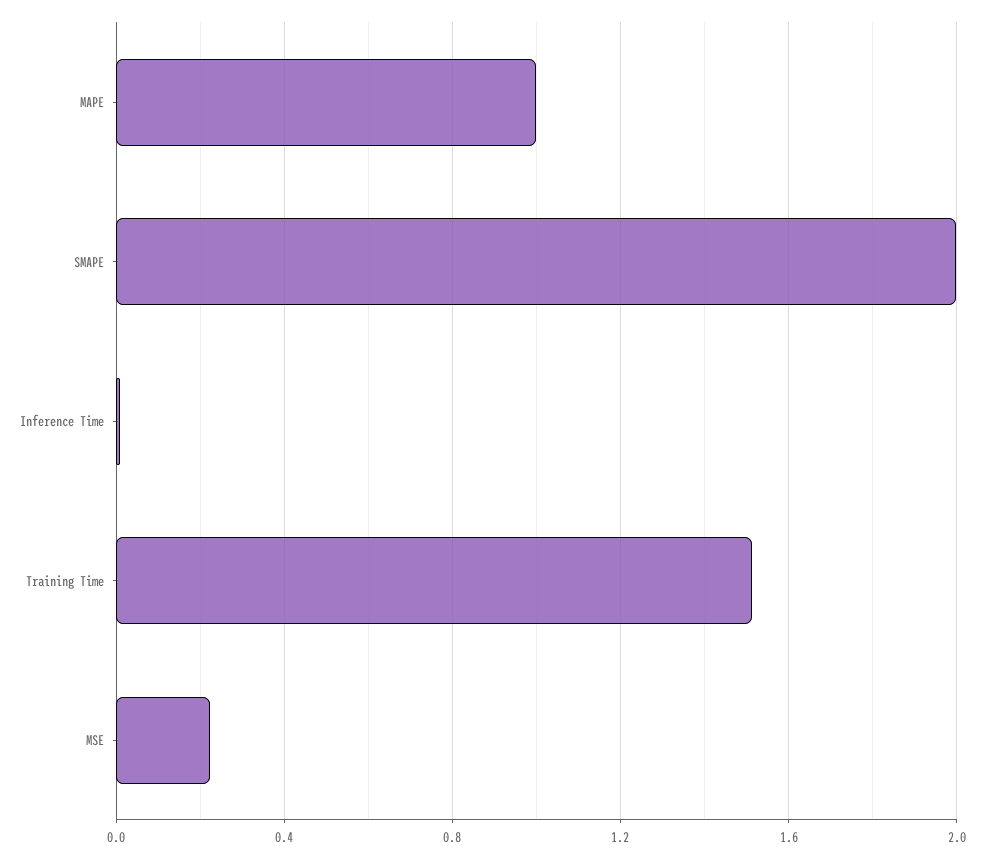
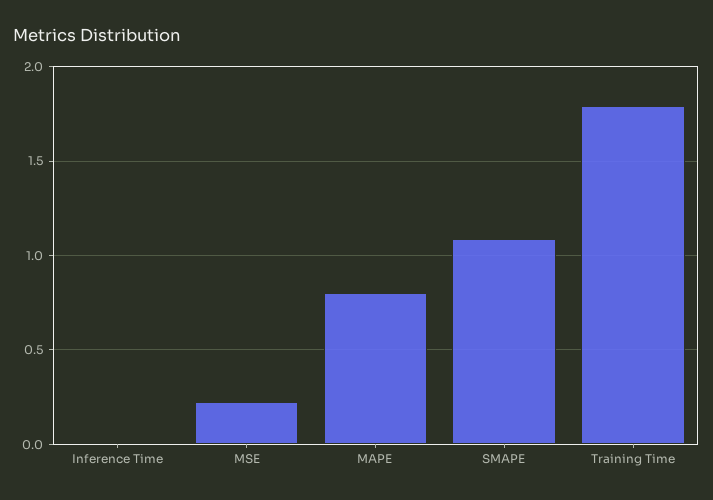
  {
-   "MAPE": 1,
+   "MAPE": 0.8,
-   "SMAPE": 2,
+   "SMAPE": 1.1,
    "Inference Time": 0,
-   "Training Time": 1.5,
+   "Training Time": 1.8,
    "MSE": 0.2
  }

